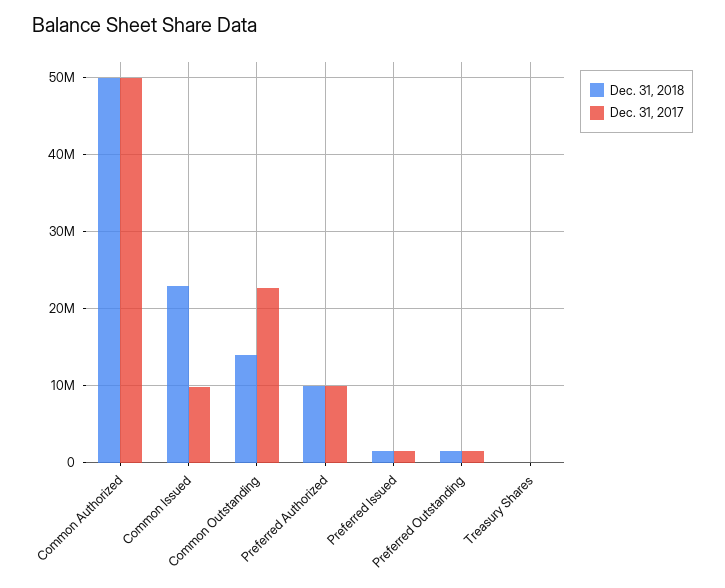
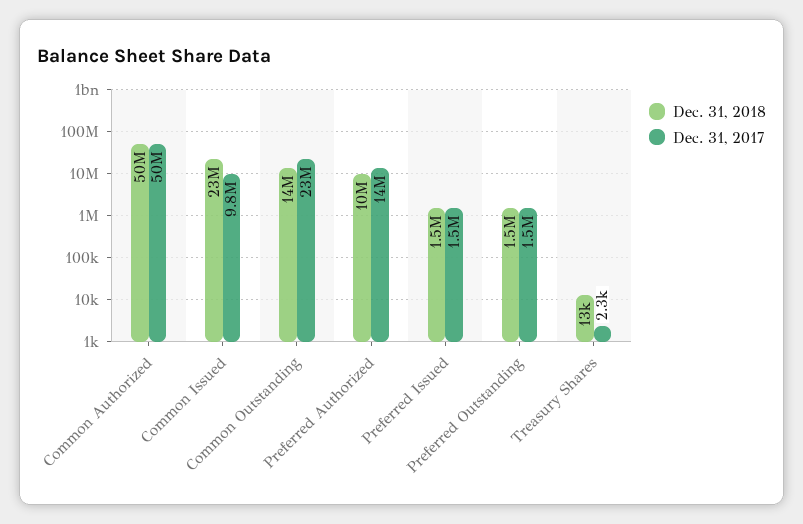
  {
    "Dec. 31, 2018": {
      "Common Authorized": 50000000,
      "Common Issued": 23000000,
      "Common Outstanding": 14000000,
      "Preferred Authorized": 10000000,
      "Preferred Issued": 1500000,
      "Preferred Outstanding": 1500000,
      "Treasury Shares": 13000
    },
    "Dec. 31, 2017": {
      "Common Authorized": 50000000,
      "Common Issued": 9800000,
      "Common Outstanding": 23000000,
-     "Preferred Authorized": 10000000,
+     "Preferred Authorized": 14000000,
      "Preferred Issued": 1500000,
      "Preferred Outstanding": 1500000,
      "Treasury Shares": 2300
    }
  }

